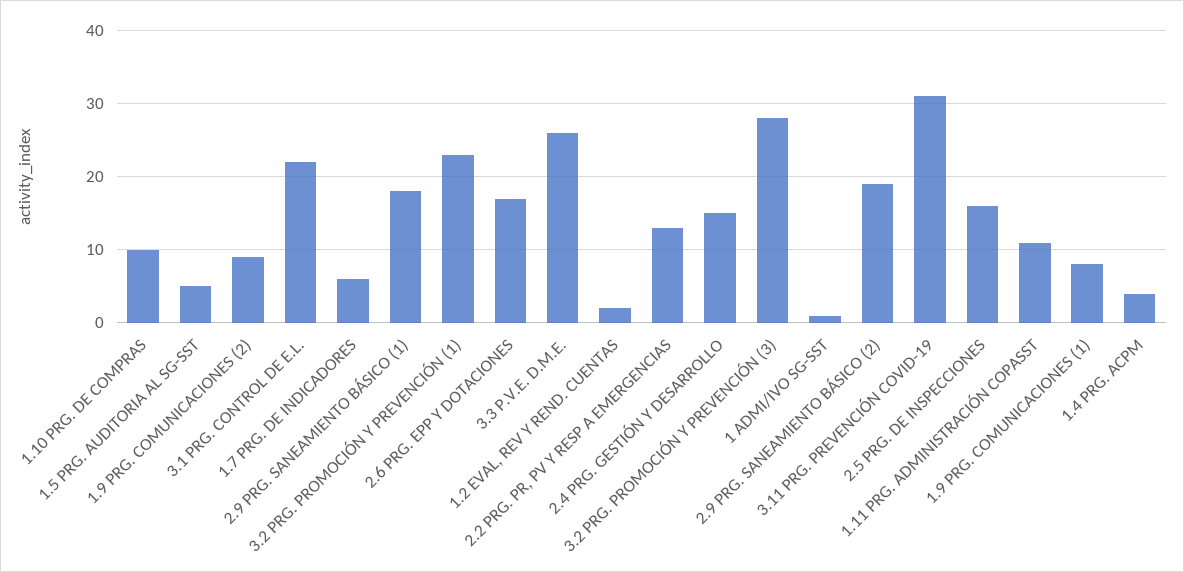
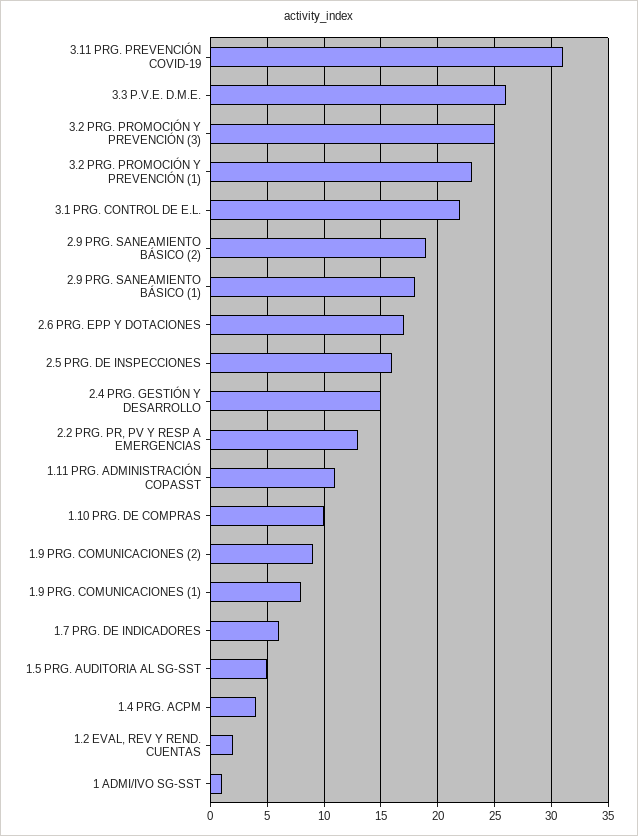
  {
    "1.10 PRG. DE COMPRAS": 10,
    "1.5 PRG. AUDITORIA AL SG-SST": 5,
    "1.9 PRG. COMUNICACIONES (2)": 9,
    "3.1 PRG. CONTROL DE E.L.": 22,
    "1.7 PRG. DE INDICADORES": 6,
    "2.9 PRG. SANEAMIENTO BÁSICO (1)": 18,
    "3.2 PRG. PROMOCIÓN Y PREVENCIÓN (1)": 23,
    "2.6 PRG. EPP Y DOTACIONES": 17,
    "3.3 P.V.E. D.M.E.": 26,
    "1.2 EVAL, REV Y REND. CUENTAS": 2,
    "2.2 PRG. PR, PV Y RESP A EMERGENCIAS": 13,
    "2.4 PRG. GESTIÓN Y DESARROLLO": 15,
-   "3.2 PRG. PROMOCIÓN Y PREVENCIÓN (3)": 28,
+   "3.2 PRG. PROMOCIÓN Y PREVENCIÓN (3)": 25,
    "1 ADMI/IVO SG-SST": 1,
    "2.9 PRG. SANEAMIENTO BÁSICO (2)": 19,
    "3.11 PRG. PREVENCIÓN COVID-19": 31,
    "2.5 PRG. DE INSPECCIONES": 16,
    "1.11 PRG. ADMINISTRACIÓN COPASST": 11,
    "1.9 PRG. COMUNICACIONES (1)": 8,
    "1.4 PRG. ACPM": 4
  }

